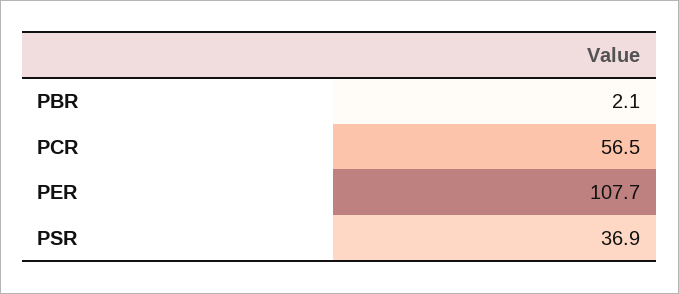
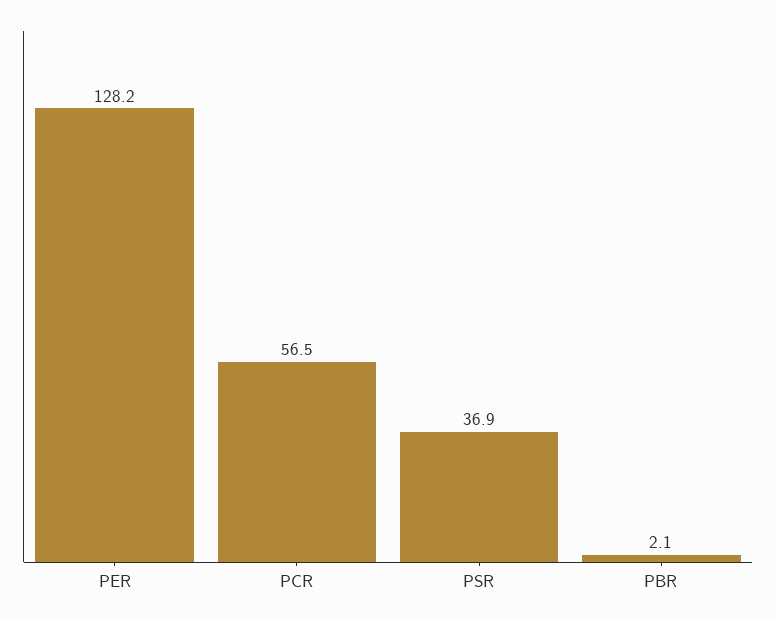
  {
    "PBR": 2.1,
    "PCR": 56.5,
-   "PER": 107.7,
+   "PER": 128.2,
    "PSR": 36.9
  }

